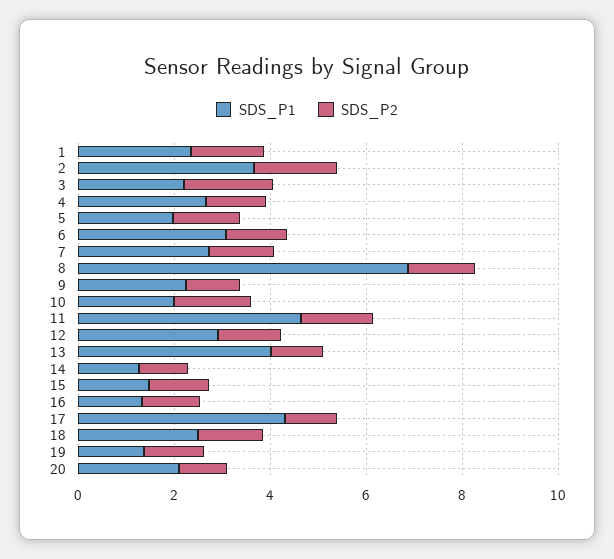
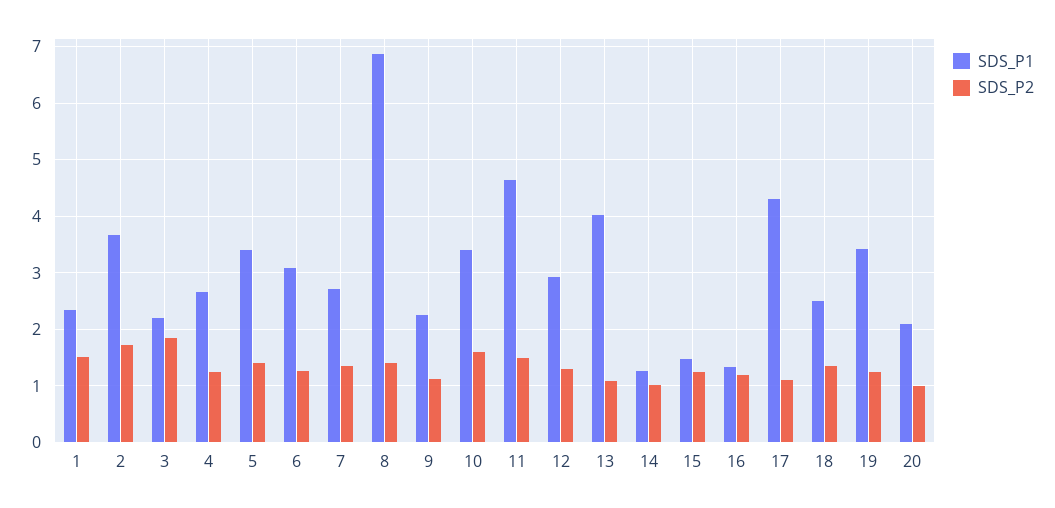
  {
    "SDS_P1": {
      "1": 2.4,
      "2": 3.6,
      "3": 2.2,
      "4": 2.6,
-     "5": 2,
+     "5": 3.4,
      "6": 3,
      "7": 2.8,
      "8": 6.8,
      "9": 2.2,
-     "10": 2,
+     "10": 3.4,
      "11": 4.6,
      "12": 3,
      "13": 4,
      "14": 1.2,
      "15": 1.4,
      "16": 1.4,
      "17": 4.4,
      "18": 2.6,
-     "19": 1.5,
+     "19": 3.4,
      "20": 2.2
    },
    "SDS_P2": {
      "1": 1.6,
      "2": 1.8,
      "3": 1.8,
      "4": 1.2,
      "5": 1.4,
      "6": 1.2,
      "7": 1.4,
      "8": 1.4,
      "9": 1.2,
      "10": 1.6,
      "11": 1.6,
      "12": 1.4,
      "13": 1,
      "14": 1,
      "15": 1.2,
      "16": 1.2,
      "17": 1.2,
      "18": 1.4,
      "19": 1.2,
      "20": 1
    }
  }

